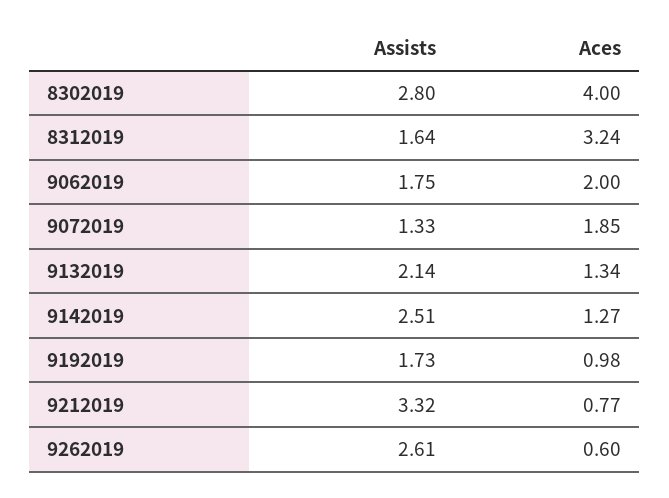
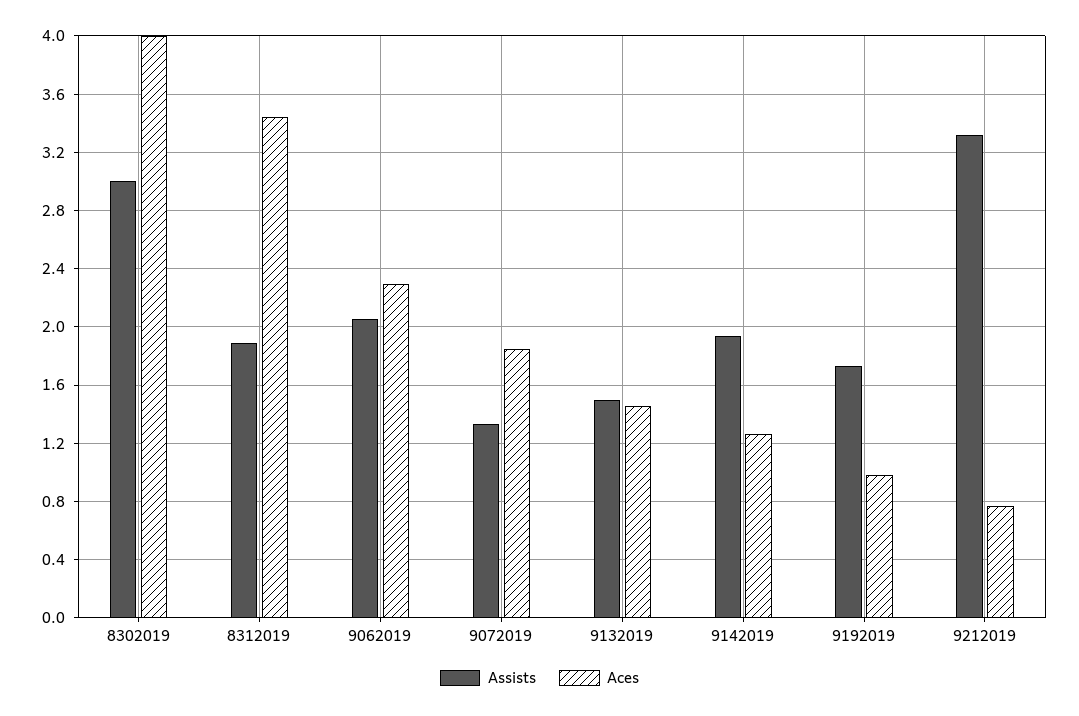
  {
    "Assists": {
-     "8302019": 2.8,
+     "8302019": 3,
-     "8312019": 1.64,
+     "8312019": 1.9,
-     "9062019": 1.75,
+     "9062019": 2.05,
      "9072019": 1.33,
-     "9132019": 2.14,
+     "9132019": 1.5,
-     "9142019": 2.51,
+     "9142019": 1.95,
      "9192019": 1.73,
-     "9212019": 3.32,
+     "9212019": 3.32
-     "9262019": 2.61
    },
    "Aces": {
      "8302019": 4,
-     "8312019": 3.24,
+     "8312019": 3.45,
-     "9062019": 2,
+     "9062019": 2.3,
      "9072019": 1.85,
-     "9132019": 1.34,
+     "9132019": 1.45,
      "9142019": 1.27,
      "9192019": 0.98,
-     "9212019": 0.77,
+     "9212019": 0.77
-     "9262019": 0.6
    }
  }

